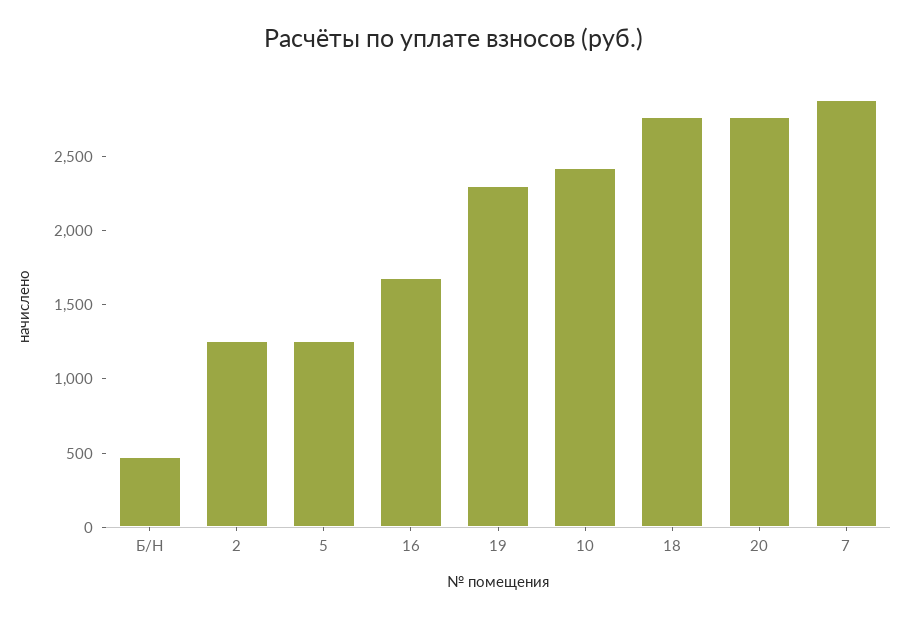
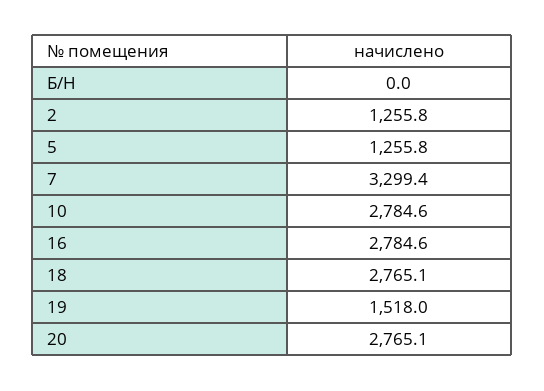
  {
-   "Б/Н": 500,
+   "Б/Н": 0,
    "2": 1255.8,
    "5": 1255.8,
-   "16": 1700,
+   "16": 2784.6,
-   "19": 2300,
+   "19": 1518,
-   "10": 2400,
+   "10": 2784.6,
    "18": 2765.1,
    "20": 2765.1,
-   "7": 2900
+   "7": 3299.4
  }

